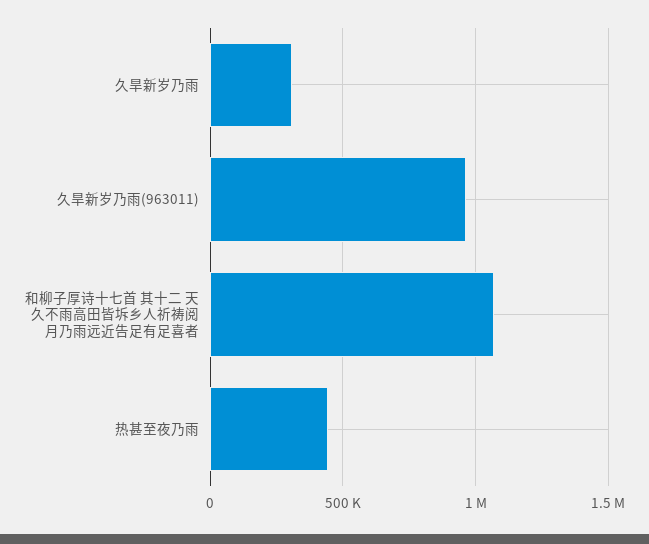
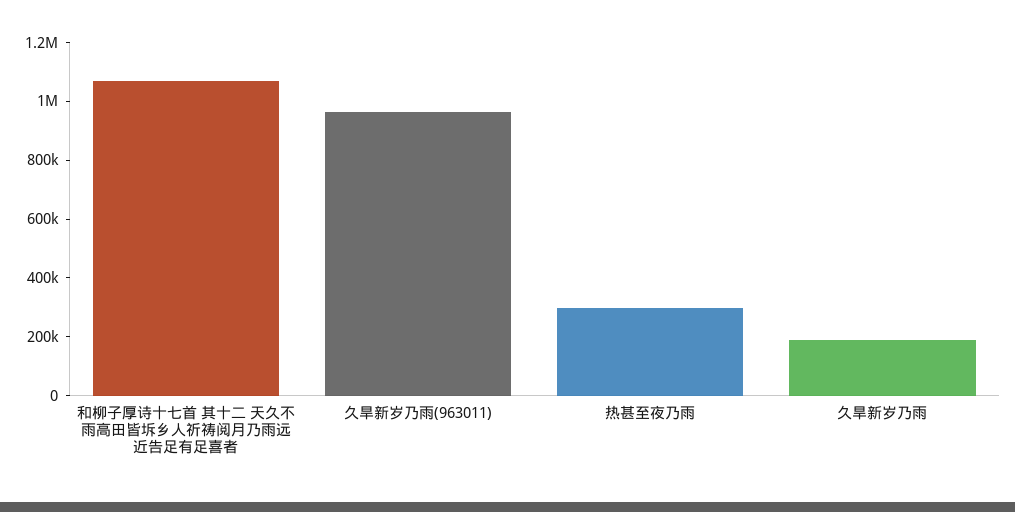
  {
-   "久旱新岁乃雨": 300000,
+   "久旱新岁乃雨": 200000,
    "久旱新岁乃雨(963011)": 950000,
    "和柳子厚诗十七首 其十二 天久不雨高田皆坼乡人祈祷阅月乃雨远近告足有足喜者": 1050000,
-   "热甚至夜乃雨": 450000
+   "热甚至夜乃雨": 300000
  }

